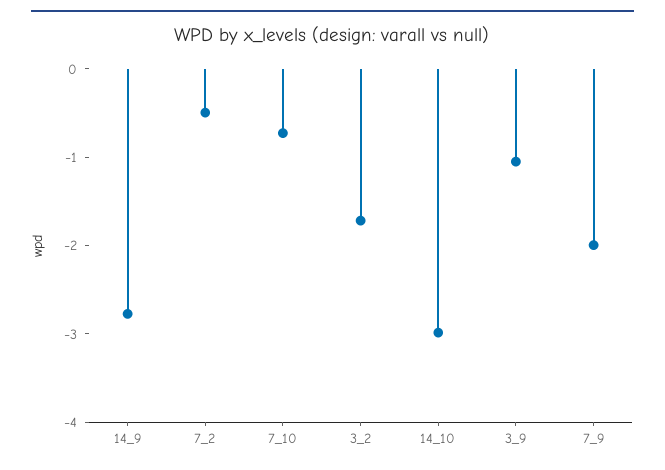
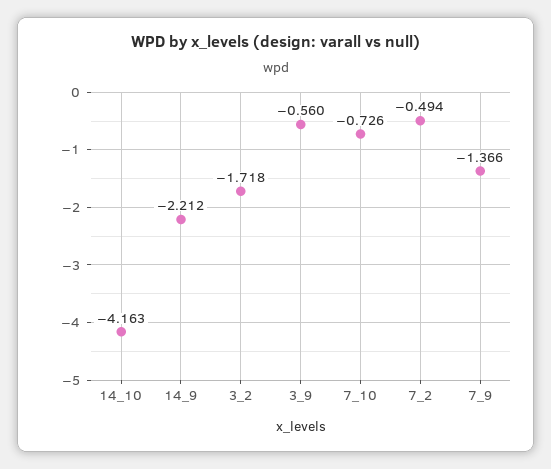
  {
-   "14_9": -2.8,
+   "14_9": -2.212,
    "7_2": -0.494,
    "7_10": -0.726,
    "3_2": -1.718,
-   "14_10": -3,
+   "14_10": -4.163,
-   "3_9": -1,
+   "3_9": -0.56,
-   "7_9": -2
+   "7_9": -1.366
  }

